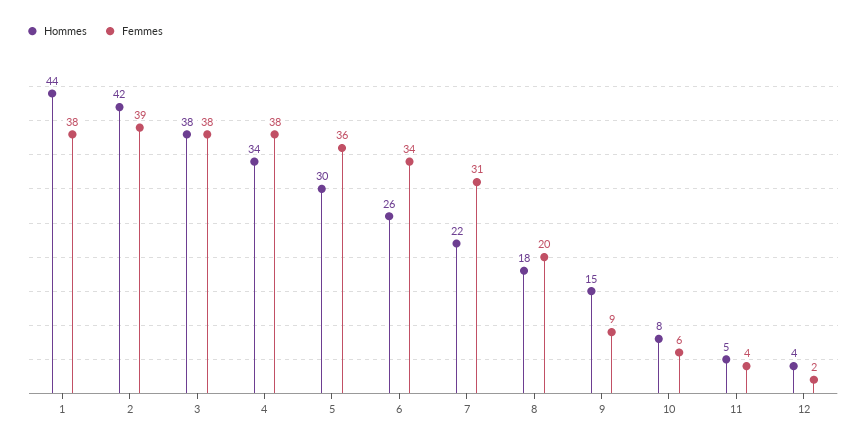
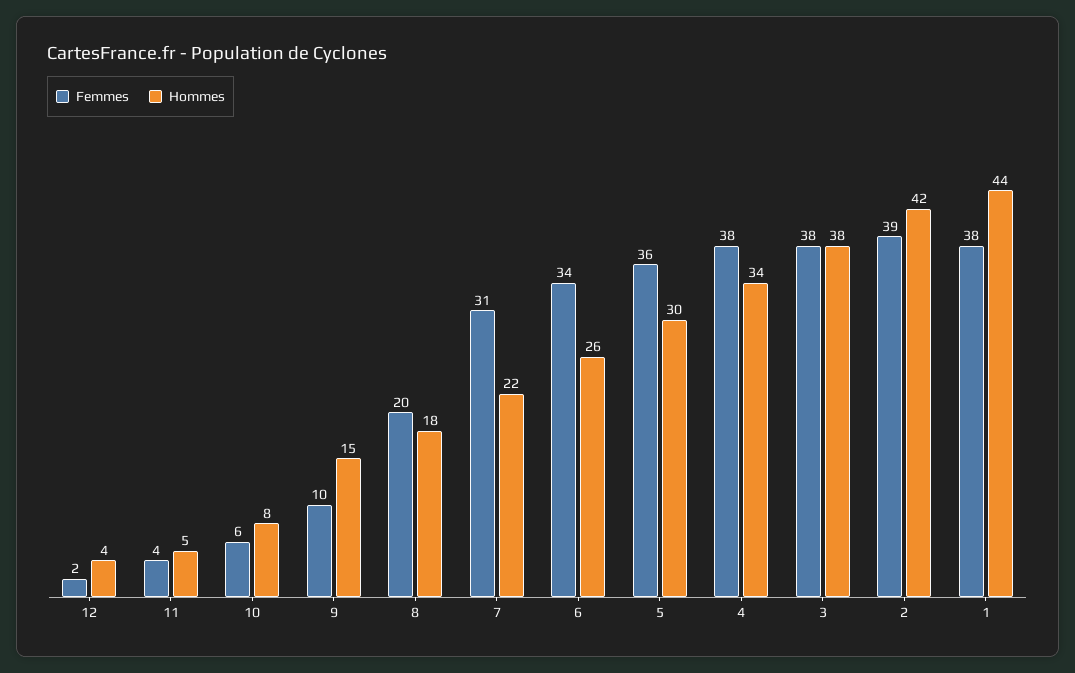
  {
    "Hommes": {
      "1": 44,
      "2": 42,
      "3": 38,
      "4": 34,
      "5": 30,
      "6": 26,
      "7": 22,
      "8": 18,
      "9": 15,
      "10": 8,
      "11": 5,
      "12": 4
    },
    "Femmes": {
      "1": 38,
      "2": 39,
      "3": 38,
      "4": 38,
      "5": 36,
      "6": 34,
      "7": 31,
      "8": 20,
-     "9": 9,
+     "9": 10,
      "10": 6,
      "11": 4,
      "12": 2
    }
  }

